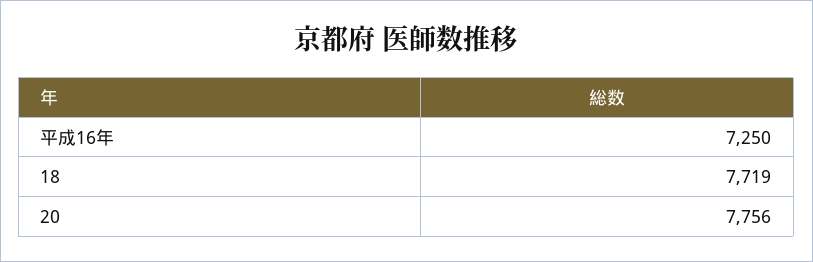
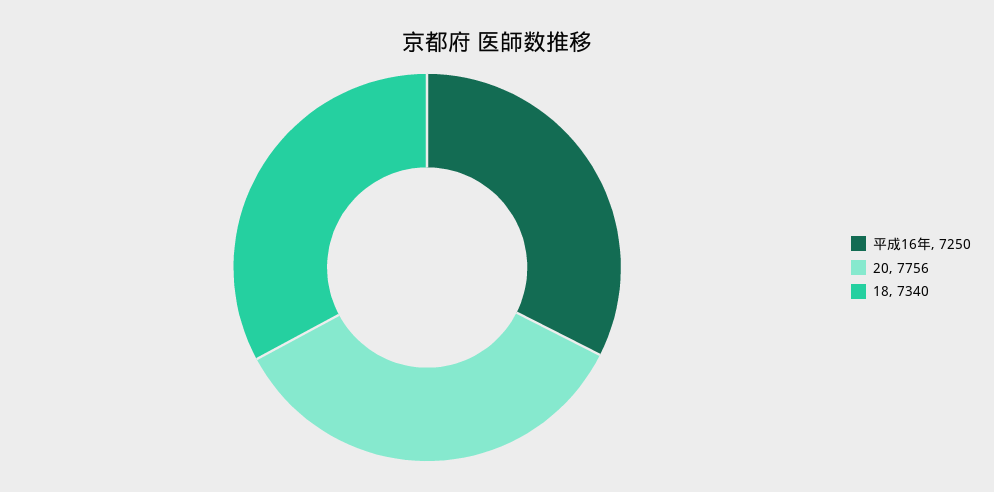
  {
    "平成16年": 7250,
-   "18": 7719,
+   "18": 7340,
    "20": 7756
  }

